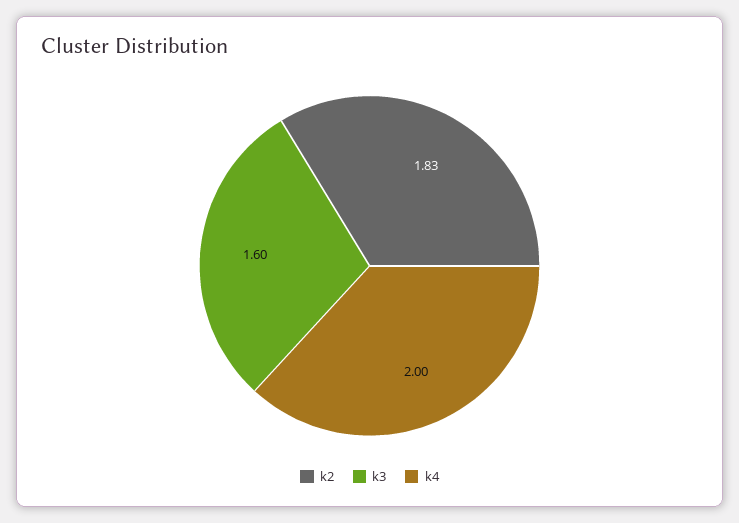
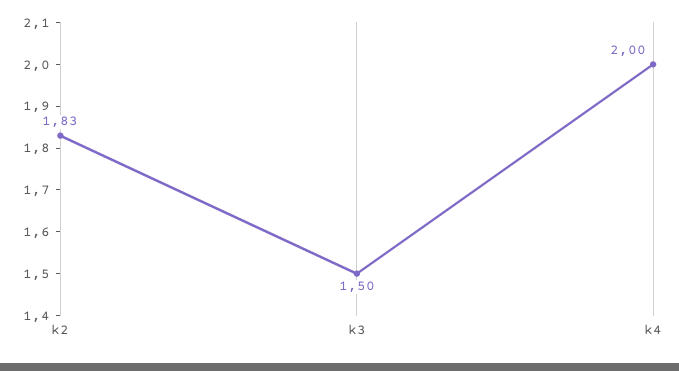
  {
    "k2": 1.83,
-   "k3": 1.6,
+   "k3": 1.5,
    "k4": 2
  }

